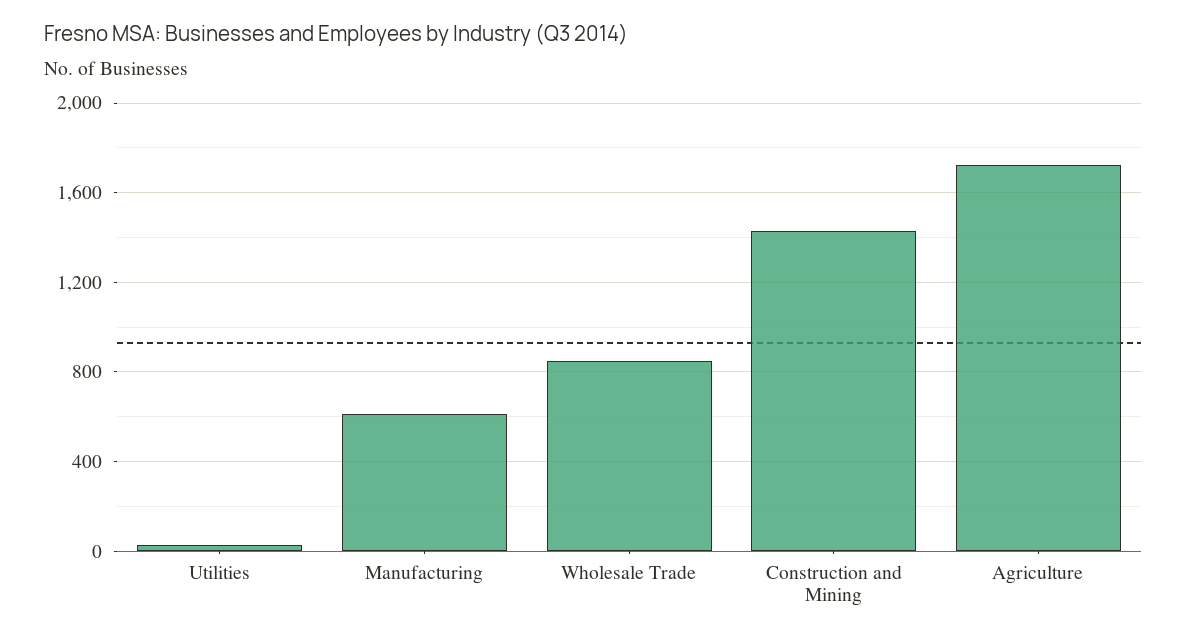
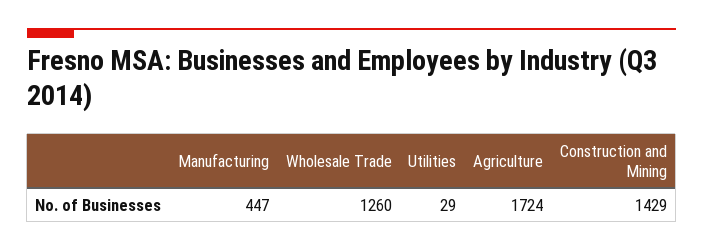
  {
    "Utilities": 29,
-   "Manufacturing": 600,
+   "Manufacturing": 447,
-   "Wholesale Trade": 850,
+   "Wholesale Trade": 1260,
    "Construction and Mining": 1429,
    "Agriculture": 1724
  }

